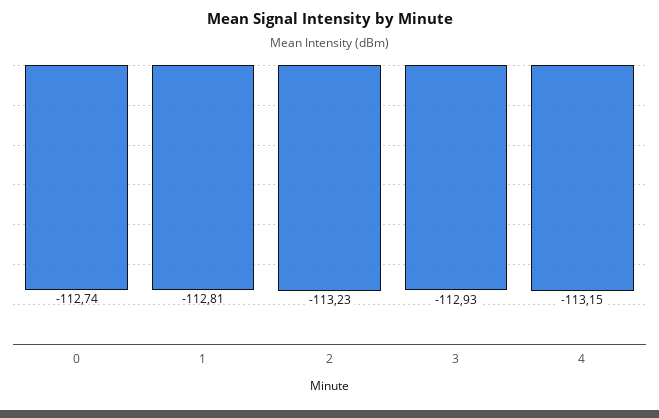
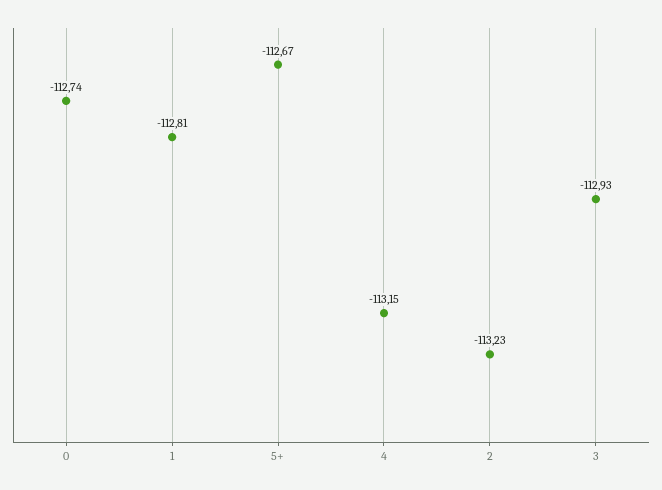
  {
    "0": -112.74,
    "1": -112.81,
    "2": -113.23,
    "3": -112.93,
-   "4": -113.15
+   "4": -113.15,
+   "5+": -112.67
  }

